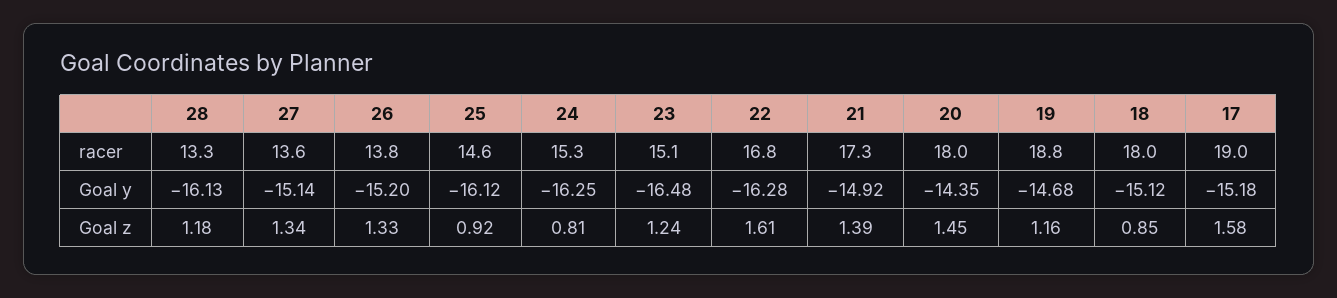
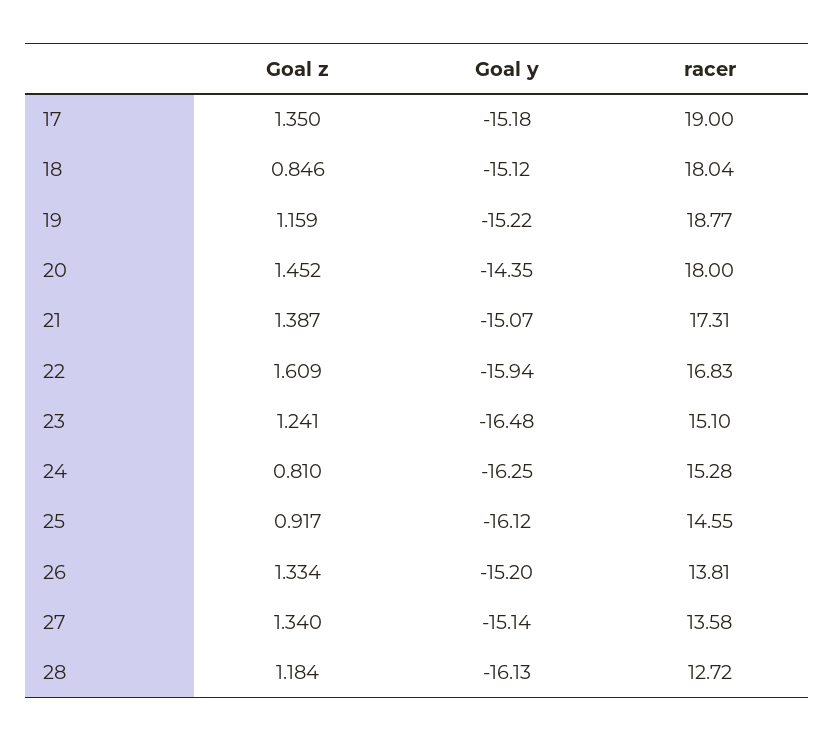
  {
    "28": {
-     "racer": 13.3,
+     "racer": 12.72,
      "Goal y": -16.13,
      "Goal z": 1.184
    },
    "27": {
      "racer": 13.58,
      "Goal y": -15.14,
      "Goal z": 1.34
    },
    "26": {
      "racer": 13.81,
      "Goal y": -15.2,
      "Goal z": 1.334
    },
    "25": {
      "racer": 14.55,
      "Goal y": -16.12,
      "Goal z": 0.917
    },
    "24": {
      "racer": 15.28,
      "Goal y": -16.25,
      "Goal z": 0.81
    },
    "23": {
      "racer": 15.1,
      "Goal y": -16.48,
      "Goal z": 1.241
    },
    "22": {
      "racer": 16.83,
-     "Goal y": -16.28,
+     "Goal y": -15.94,
      "Goal z": 1.609
    },
    "21": {
      "racer": 17.31,
-     "Goal y": -14.92,
+     "Goal y": -15.07,
      "Goal z": 1.387
    },
    "20": {
      "racer": 18,
      "Goal y": -14.35,
      "Goal z": 1.452
    },
    "19": {
      "racer": 18.77,
-     "Goal y": -14.68,
+     "Goal y": -15.22,
      "Goal z": 1.159
    },
    "18": {
      "racer": 18.04,
      "Goal y": -15.12,
      "Goal z": 0.846
    },
    "17": {
      "racer": 19,
      "Goal y": -15.18,
-     "Goal z": 1.58
+     "Goal z": 1.35
    }
  }

